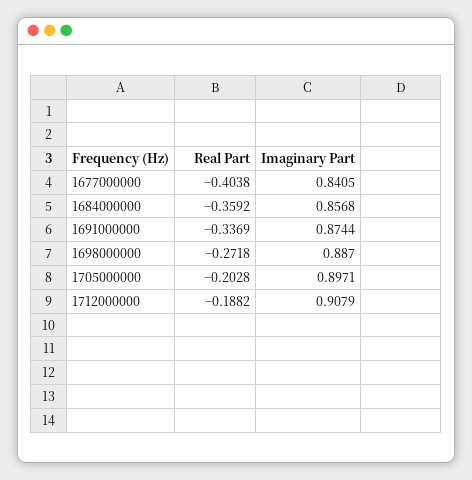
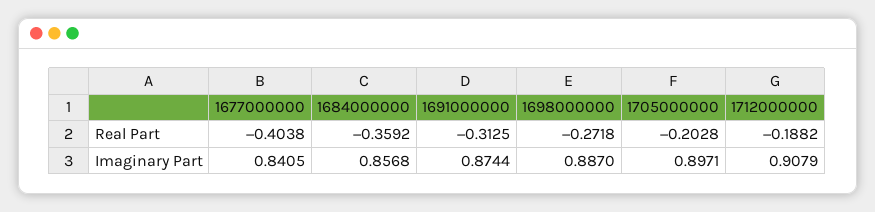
  {
    "Real Part": {
      "1677000000": -0.4038,
      "1684000000": -0.3592,
-     "1691000000": -0.3369,
+     "1691000000": -0.3125,
      "1698000000": -0.2718,
      "1705000000": -0.2028,
      "1712000000": -0.1882
    },
    "Imaginary Part": {
      "1677000000": 0.8405,
      "1684000000": 0.8568,
      "1691000000": 0.8744,
      "1698000000": 0.887,
      "1705000000": 0.8971,
      "1712000000": 0.9079
    }
  }

